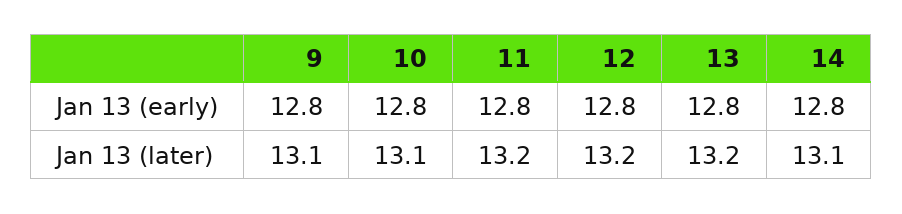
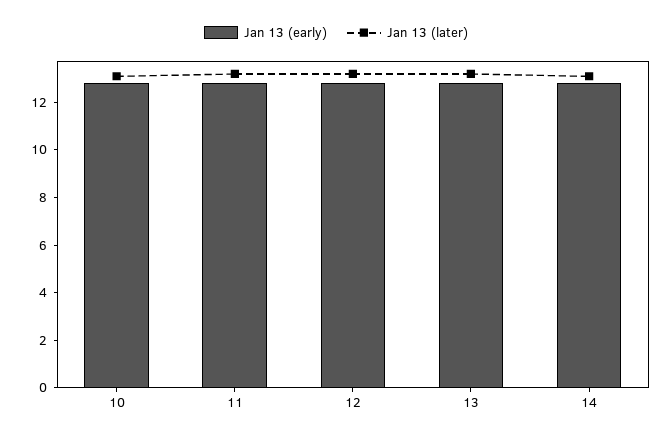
  {
    "Jan 13 (early)": {
-     "9": 12.8,
      "10": 12.8,
      "11": 12.8,
      "12": 12.8,
      "13": 12.8,
      "14": 12.8
    },
    "Jan 13 (later)": {
-     "9": 13.1,
      "10": 13.1,
      "11": 13.2,
      "12": 13.2,
      "13": 13.2,
      "14": 13.1
    }
  }

